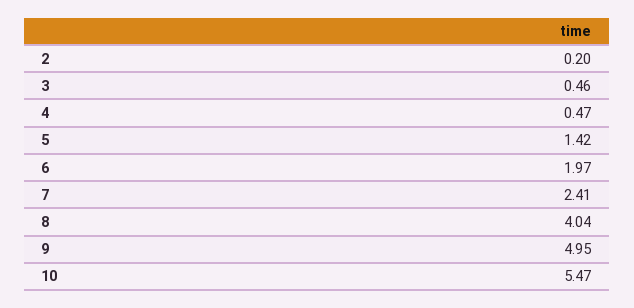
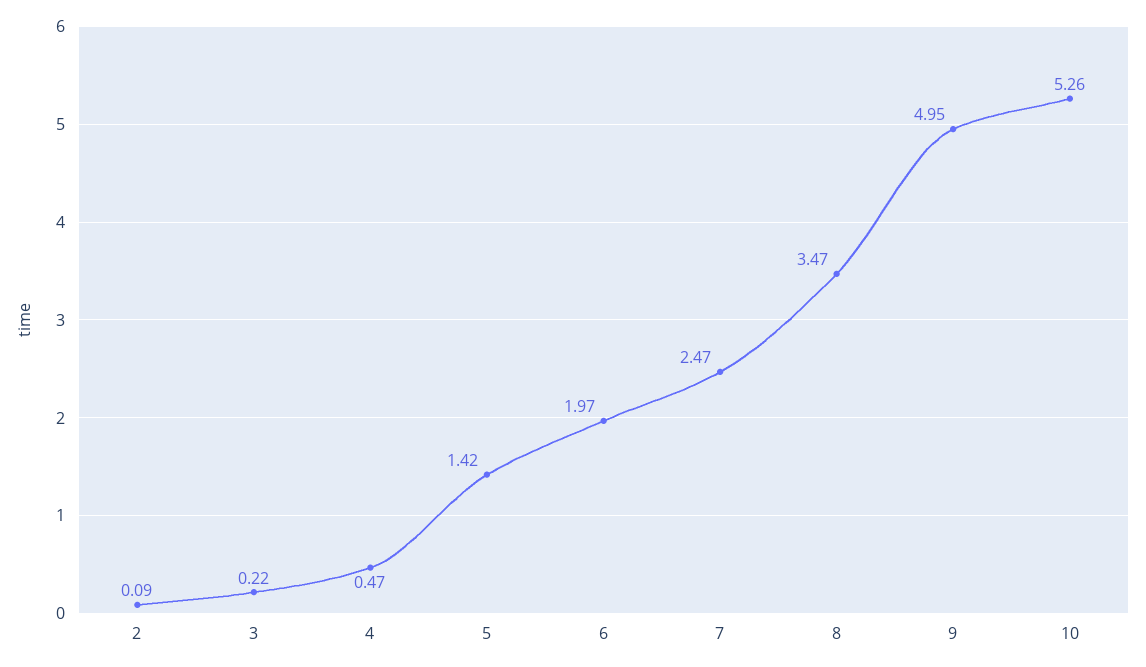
  {
-   "2": 0.2,
+   "2": 0.09,
-   "3": 0.46,
+   "3": 0.22,
    "4": 0.47,
    "5": 1.42,
    "6": 1.97,
-   "7": 2.41,
+   "7": 2.47,
-   "8": 4.04,
+   "8": 3.47,
    "9": 4.95,
-   "10": 5.47
+   "10": 5.26
  }

